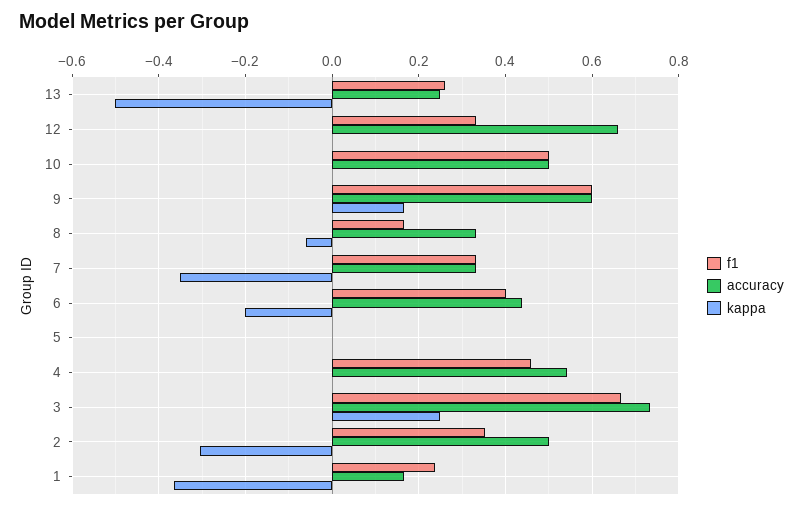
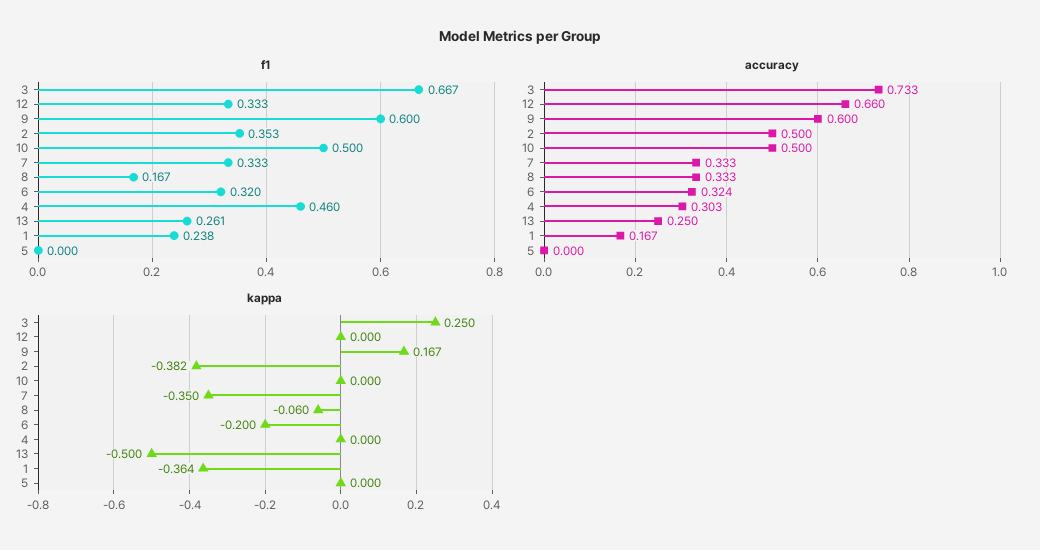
  {
    "f1": {
      "13": 0.261,
      "12": 0.333,
      "10": 0.5,
      "9": 0.6,
      "8": 0.167,
      "7": 0.333,
-     "6": 0.4,
+     "6": 0.32,
      "5": 0,
      "4": 0.46,
      "3": 0.667,
      "2": 0.353,
      "1": 0.238
    },
    "accuracy": {
      "13": 0.25,
      "12": 0.66,
      "10": 0.5,
      "9": 0.6,
      "8": 0.333,
      "7": 0.333,
-     "6": 0.44,
+     "6": 0.324,
      "5": 0,
-     "4": 0.54,
+     "4": 0.303,
      "3": 0.733,
      "2": 0.5,
      "1": 0.167
    },
    "kappa": {
      "13": -0.5,
      "12": 0,
      "10": 0,
      "9": 0.167,
      "8": -0.06,
      "7": -0.35,
      "6": -0.2,
      "5": 0,
      "4": 0,
      "3": 0.25,
-     "2": -0.3,
+     "2": -0.382,
      "1": -0.364
    }
  }

